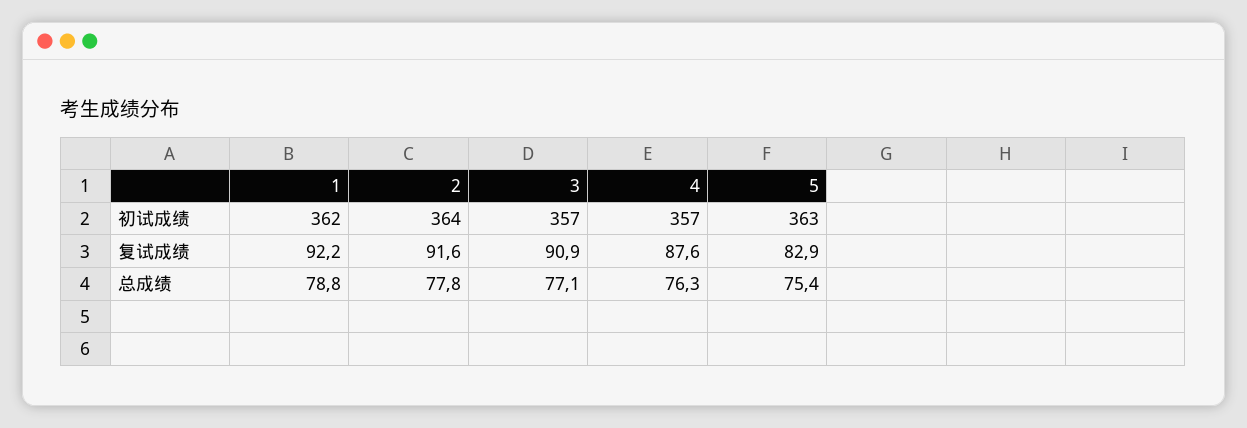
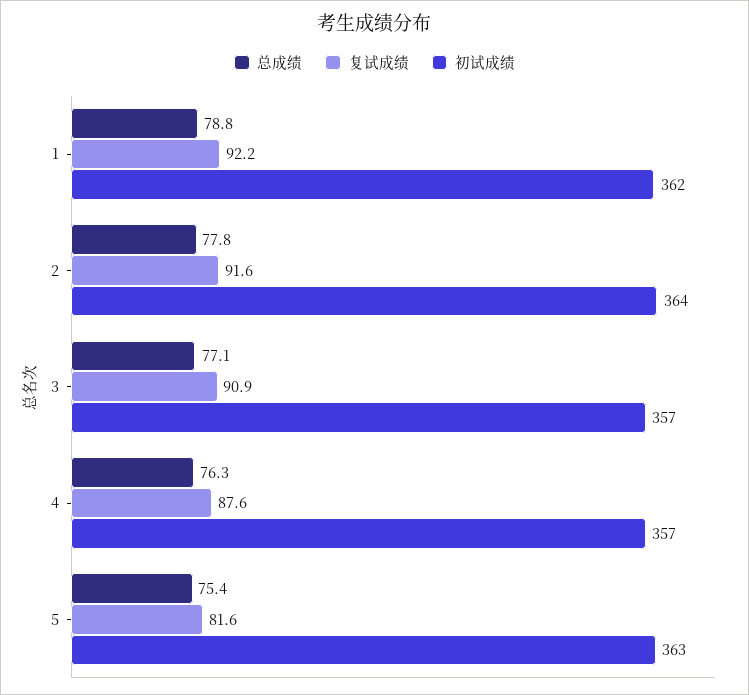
  {
    "初试成绩": {
      "1": 362,
      "2": 364,
      "3": 357,
      "4": 357,
      "5": 363
    },
    "复试成绩": {
      "1": 92.2,
      "2": 91.6,
      "3": 90.9,
      "4": 87.6,
-     "5": 82.9
+     "5": 81.6
    },
    "总成绩": {
      "1": 78.8,
      "2": 77.8,
      "3": 77.1,
      "4": 76.3,
      "5": 75.4
    }
  }

